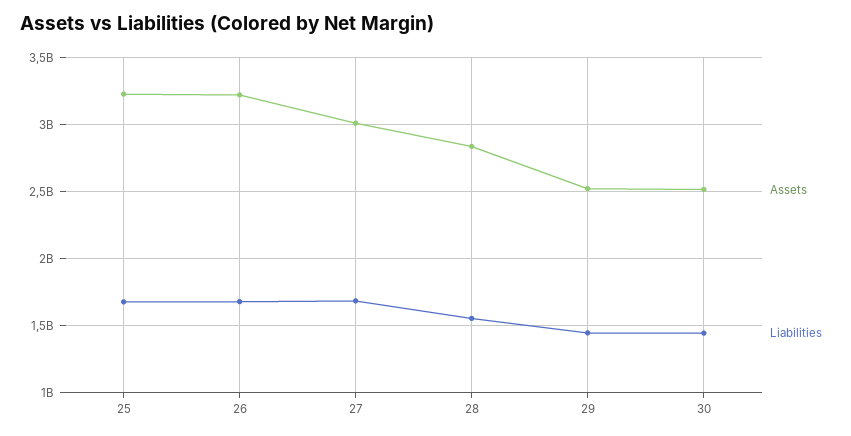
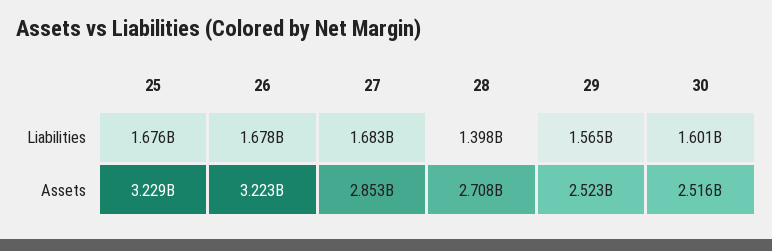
  {
    "Assets": {
      "25": 3229000000,
      "26": 3223000000,
-     "27": 3000000000,
+     "27": 2853000000,
-     "28": 2850000000,
+     "28": 2708000000,
      "29": 2523000000,
      "30": 2516000000
    },
    "Liabilities": {
      "25": 1676000000,
      "26": 1678000000,
      "27": 1683000000,
-     "28": 1550000000,
+     "28": 1398000000,
-     "29": 1450000000,
+     "29": 1565000000,
-     "30": 1450000000
+     "30": 1601000000
    }
  }

